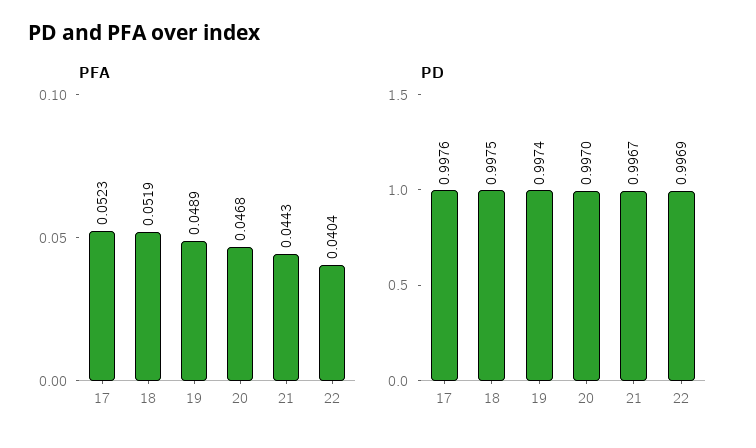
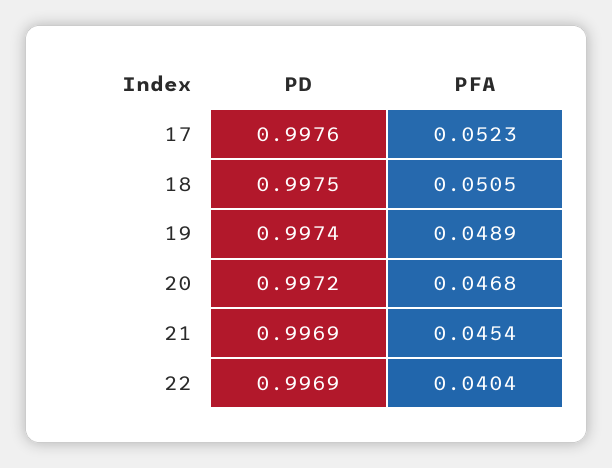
  {
    "PFA": {
      "17": 0.0523,
-     "18": 0.0519,
+     "18": 0.0505,
      "19": 0.0489,
      "20": 0.0468,
-     "21": 0.0443,
+     "21": 0.0454,
      "22": 0.0404
    },
    "PD": {
      "17": 0.9976,
      "18": 0.9975,
      "19": 0.9974,
-     "20": 0.997,
+     "20": 0.9972,
-     "21": 0.9967,
+     "21": 0.9969,
      "22": 0.9969
    }
  }

